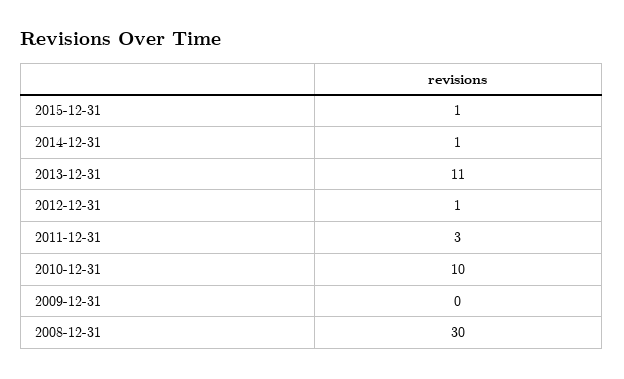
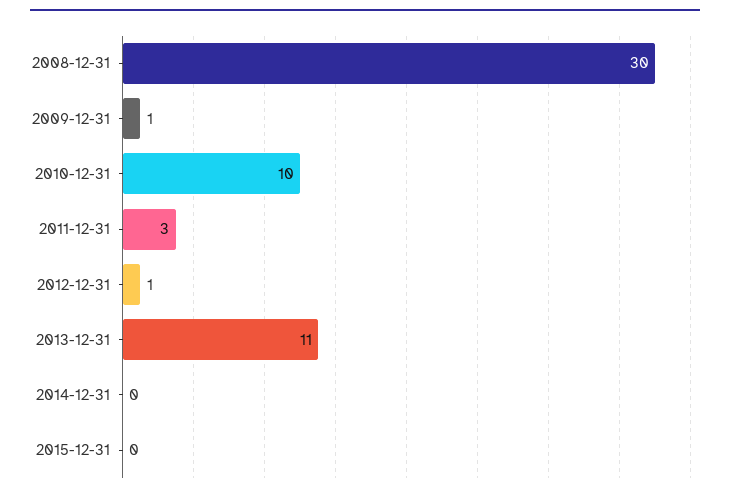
  {
-   "2015-12-31": 1,
+   "2015-12-31": 0,
-   "2014-12-31": 1,
+   "2014-12-31": 0,
    "2013-12-31": 11,
    "2012-12-31": 1,
    "2011-12-31": 3,
    "2010-12-31": 10,
-   "2009-12-31": 0,
+   "2009-12-31": 1,
    "2008-12-31": 30
  }

